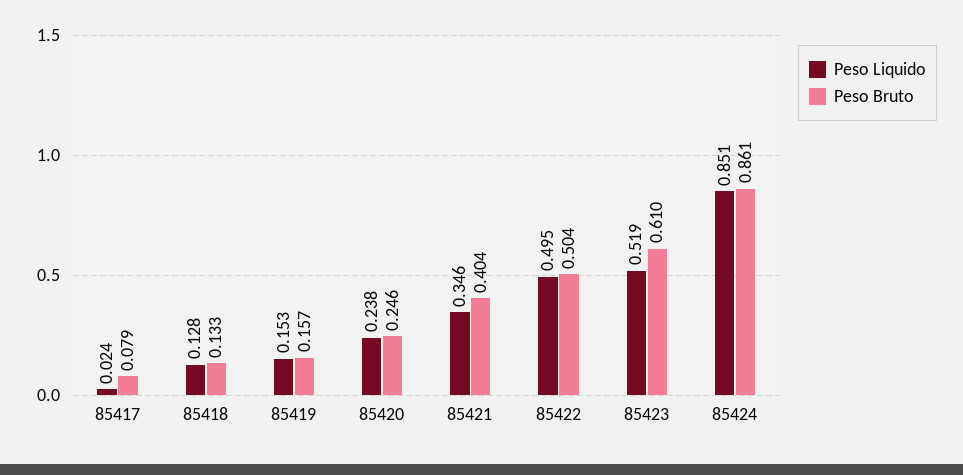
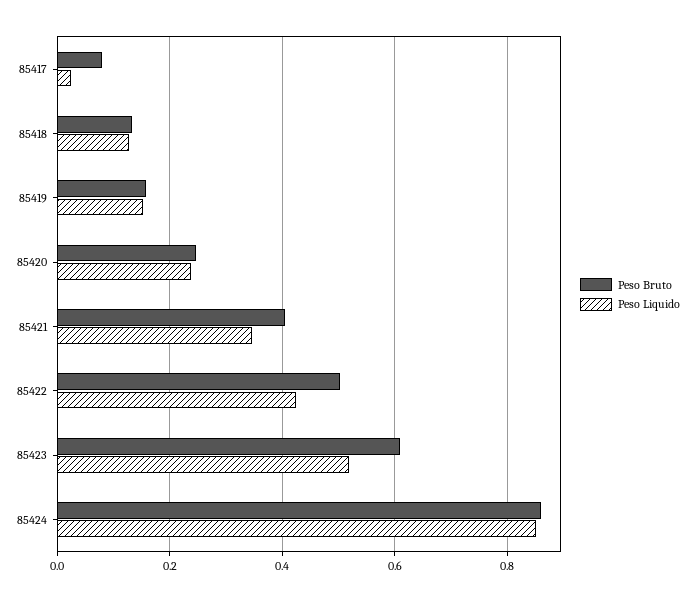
  {
    "Peso Liquido": {
      "85417": 0.024,
      "85418": 0.128,
      "85419": 0.153,
      "85420": 0.238,
      "85421": 0.346,
-     "85422": 0.495,
+     "85422": 0.42,
      "85423": 0.519,
      "85424": 0.851
    },
    "Peso Bruto": {
      "85417": 0.079,
      "85418": 0.133,
      "85419": 0.157,
      "85420": 0.246,
      "85421": 0.404,
      "85422": 0.504,
      "85423": 0.61,
      "85424": 0.861
    }
  }

